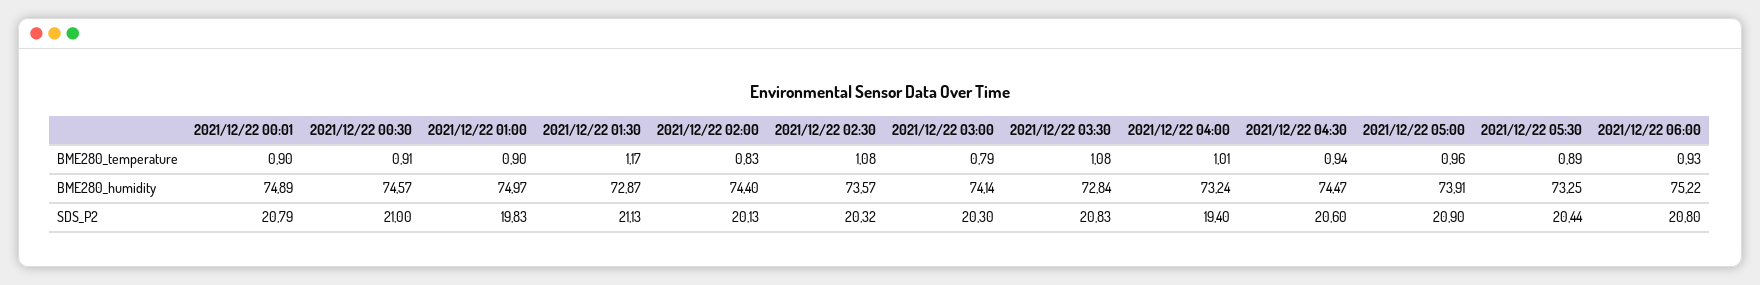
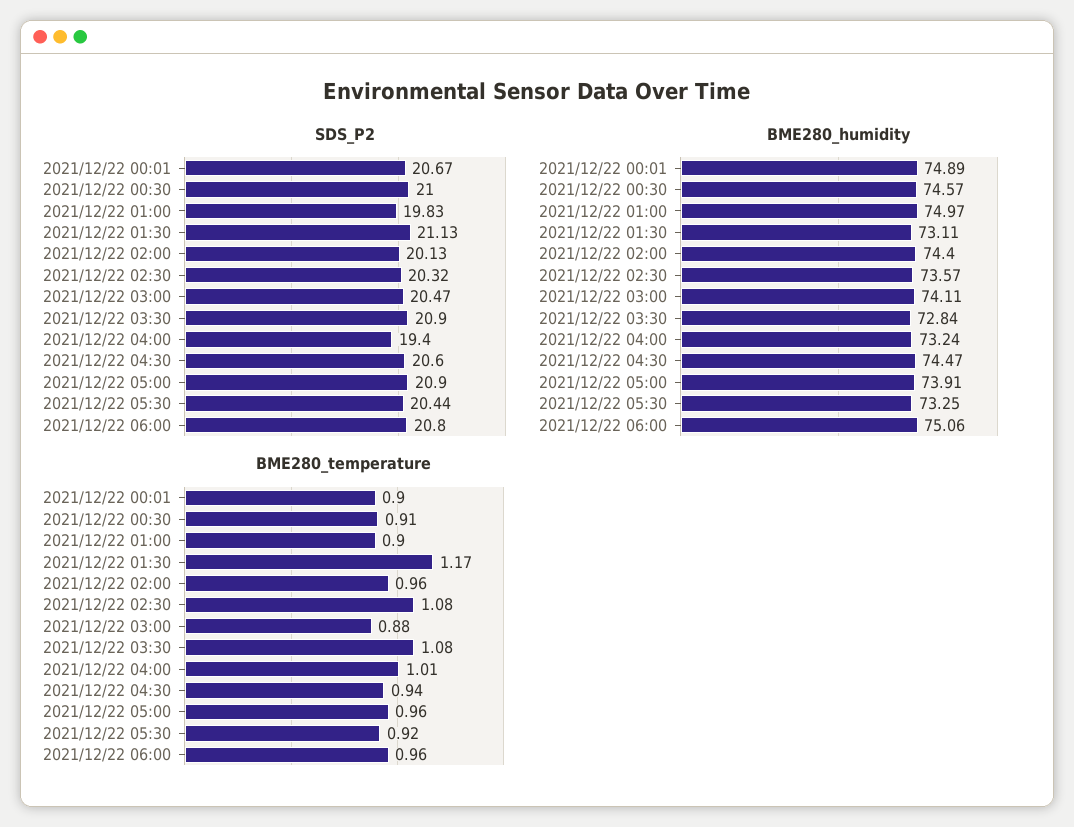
  {
    "BME280_temperature": {
      "2021/12/22 00:01": 0.9,
      "2021/12/22 00:30": 0.91,
      "2021/12/22 01:00": 0.9,
      "2021/12/22 01:30": 1.17,
-     "2021/12/22 02:00": 0.83,
+     "2021/12/22 02:00": 0.96,
      "2021/12/22 02:30": 1.08,
-     "2021/12/22 03:00": 0.79,
+     "2021/12/22 03:00": 0.88,
      "2021/12/22 03:30": 1.08,
      "2021/12/22 04:00": 1.01,
      "2021/12/22 04:30": 0.94,
      "2021/12/22 05:00": 0.96,
-     "2021/12/22 05:30": 0.89,
+     "2021/12/22 05:30": 0.92,
-     "2021/12/22 06:00": 0.93
+     "2021/12/22 06:00": 0.96
    },
    "BME280_humidity": {
      "2021/12/22 00:01": 74.89,
      "2021/12/22 00:30": 74.57,
      "2021/12/22 01:00": 74.97,
-     "2021/12/22 01:30": 72.87,
+     "2021/12/22 01:30": 73.11,
      "2021/12/22 02:00": 74.4,
      "2021/12/22 02:30": 73.57,
-     "2021/12/22 03:00": 74.14,
+     "2021/12/22 03:00": 74.11,
      "2021/12/22 03:30": 72.84,
      "2021/12/22 04:00": 73.24,
      "2021/12/22 04:30": 74.47,
      "2021/12/22 05:00": 73.91,
      "2021/12/22 05:30": 73.25,
-     "2021/12/22 06:00": 75.22
+     "2021/12/22 06:00": 75.06
    },
    "SDS_P2": {
-     "2021/12/22 00:01": 20.79,
+     "2021/12/22 00:01": 20.67,
      "2021/12/22 00:30": 21,
      "2021/12/22 01:00": 19.83,
      "2021/12/22 01:30": 21.13,
      "2021/12/22 02:00": 20.13,
      "2021/12/22 02:30": 20.32,
-     "2021/12/22 03:00": 20.3,
+     "2021/12/22 03:00": 20.47,
-     "2021/12/22 03:30": 20.83,
+     "2021/12/22 03:30": 20.9,
      "2021/12/22 04:00": 19.4,
      "2021/12/22 04:30": 20.6,
      "2021/12/22 05:00": 20.9,
      "2021/12/22 05:30": 20.44,
      "2021/12/22 06:00": 20.8
    }
  }

